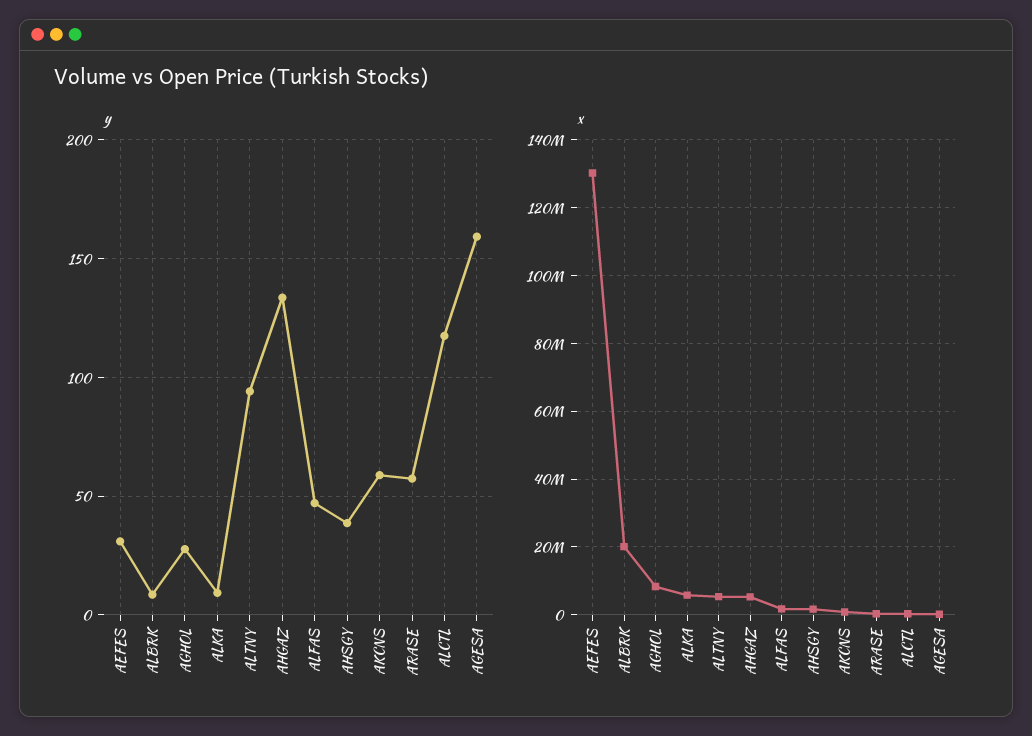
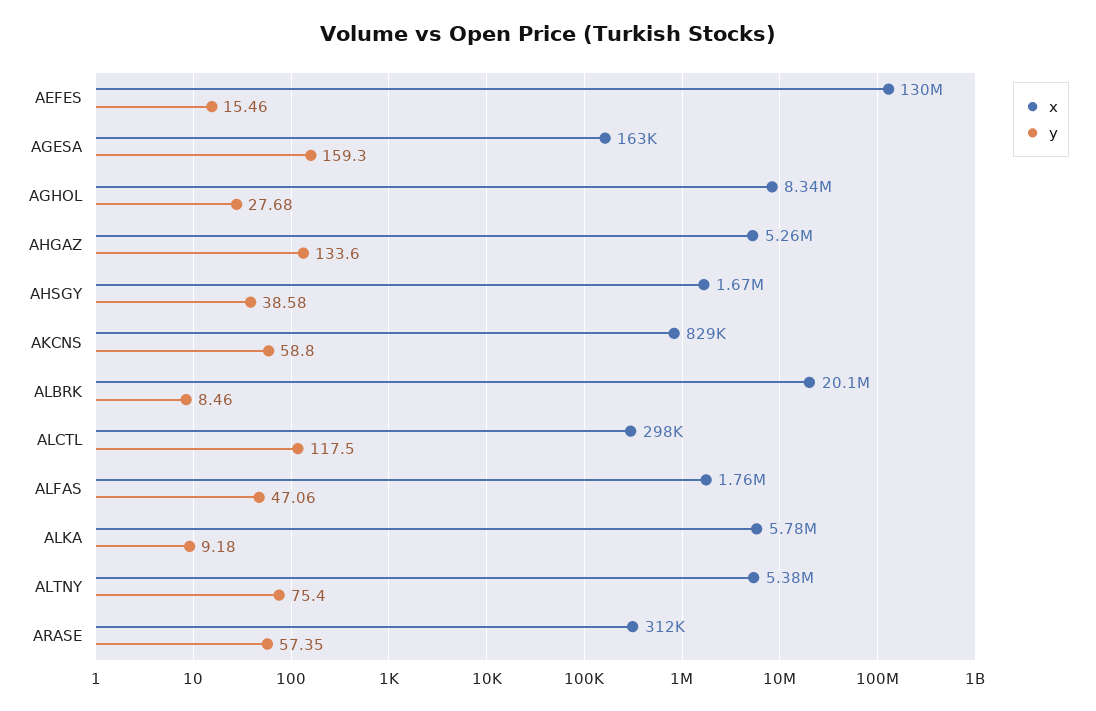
  {
    "y": {
-     "AEFES": 30,
+     "AEFES": 15.46,
      "ALBRK": 8.46,
      "AGHOL": 27.68,
      "ALKA": 9.18,
-     "ALTNY": 95,
+     "ALTNY": 75.4,
      "AHGAZ": 133.6,
      "ALFAS": 47.06,
      "AHSGY": 38.58,
      "AKCNS": 58.8,
      "ARASE": 57.35,
      "ALCTL": 117.5,
      "AGESA": 159.3
    },
    "x": {
      "AEFES": 130000000,
      "ALBRK": 20100000,
      "AGHOL": 8340000,
      "ALKA": 5780000,
      "ALTNY": 5380000,
      "AHGAZ": 5260000,
      "ALFAS": 1760000,
      "AHSGY": 1670000,
      "AKCNS": 829000,
      "ARASE": 312000,
      "ALCTL": 298000,
      "AGESA": 163000
    }
  }

